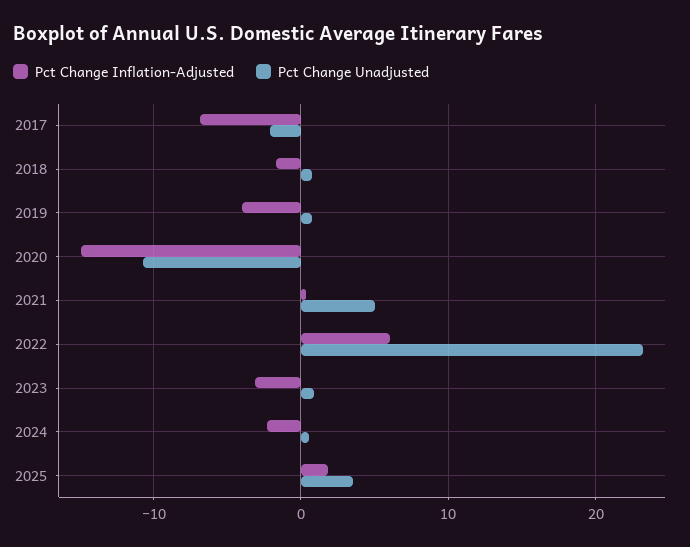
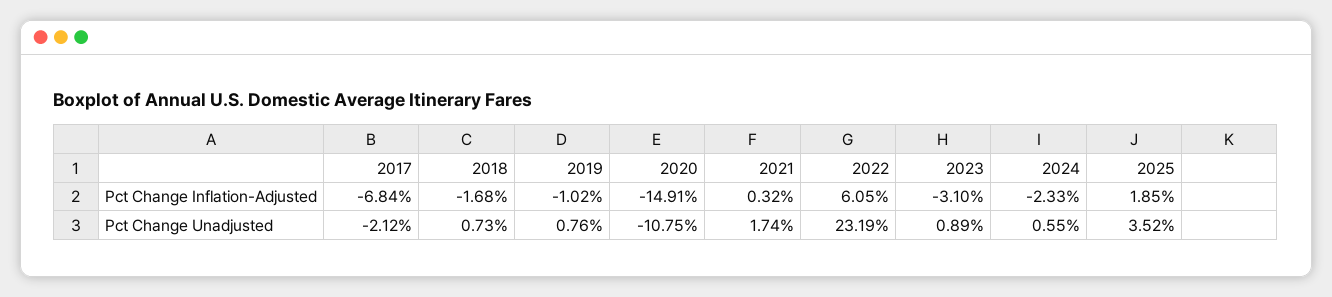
  {
    "Pct Change Inflation-Adjusted": {
      "2017": -6.84,
      "2018": -1.68,
-     "2019": -4,
+     "2019": -1.02,
      "2020": -14.91,
      "2021": 0.32,
      "2022": 6.05,
      "2023": -3.1,
      "2024": -2.33,
      "2025": 1.85
    },
    "Pct Change Unadjusted": {
      "2017": -2.12,
      "2018": 0.73,
      "2019": 0.76,
      "2020": -10.75,
-     "2021": 5,
+     "2021": 1.74,
      "2022": 23.19,
      "2023": 0.89,
      "2024": 0.55,
      "2025": 3.52
    }
  }

